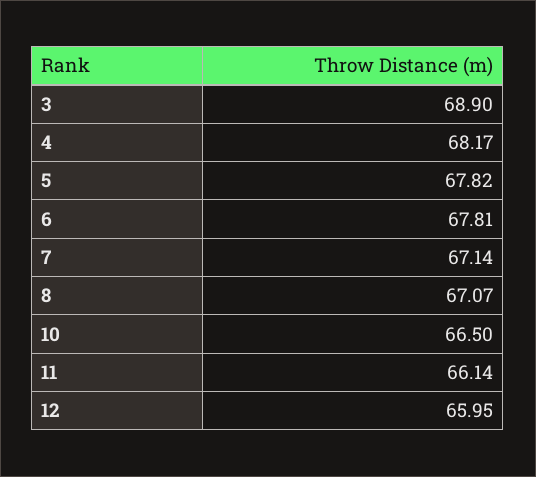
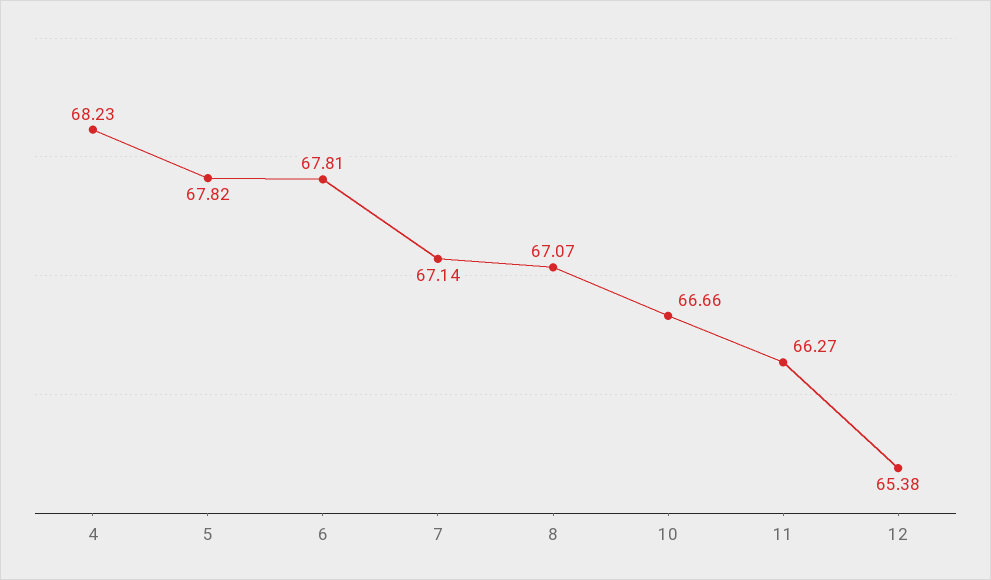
  {
-   "3": 68.9,
-   "4": 68.17,
+   "4": 68.23,
    "5": 67.82,
    "6": 67.81,
    "7": 67.14,
    "8": 67.07,
-   "10": 66.5,
+   "10": 66.66,
-   "11": 66.14,
+   "11": 66.27,
-   "12": 65.95
+   "12": 65.38
  }

